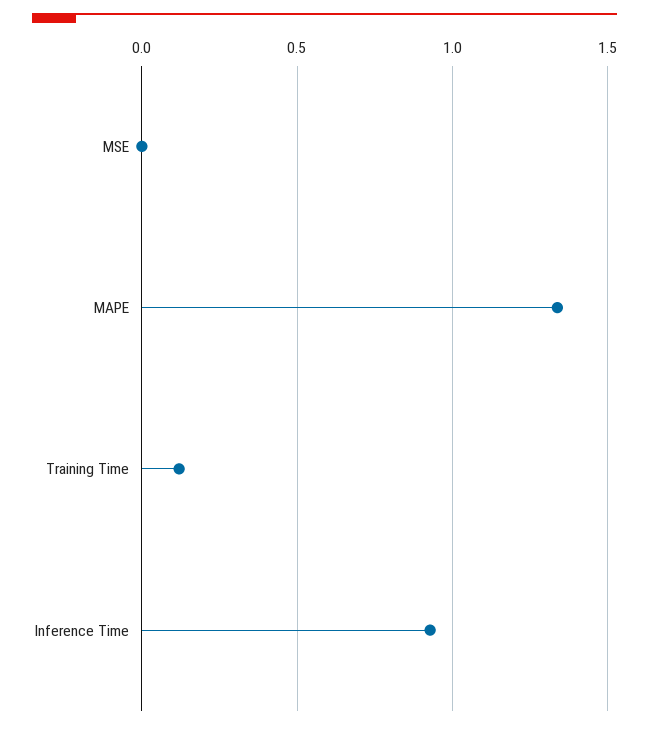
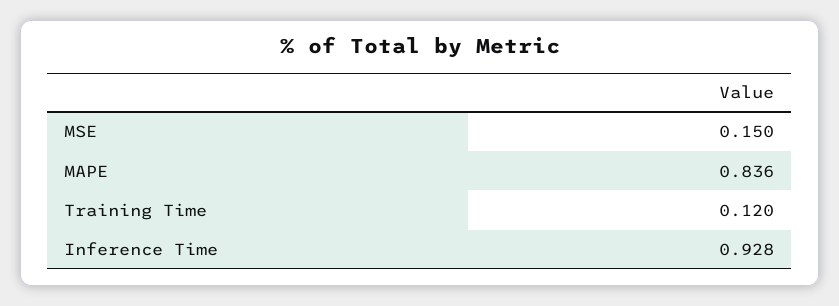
  {
-   "MSE": 0,
+   "MSE": 0.15,
-   "MAPE": 1.35,
+   "MAPE": 0.836,
    "Training Time": 0.12,
    "Inference Time": 0.928
  }

